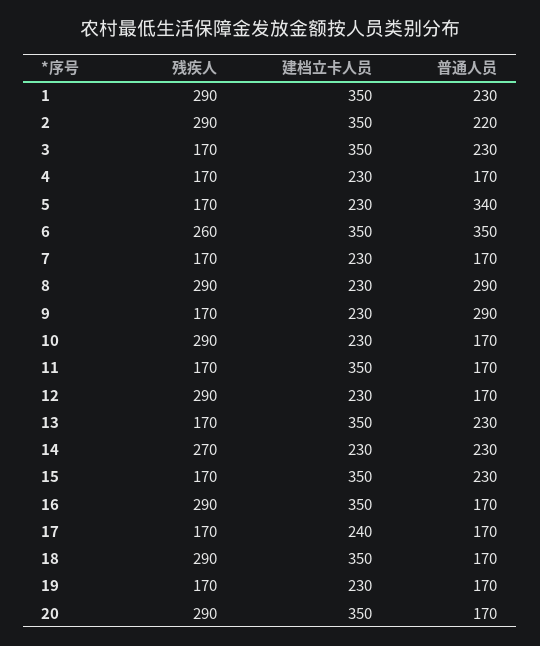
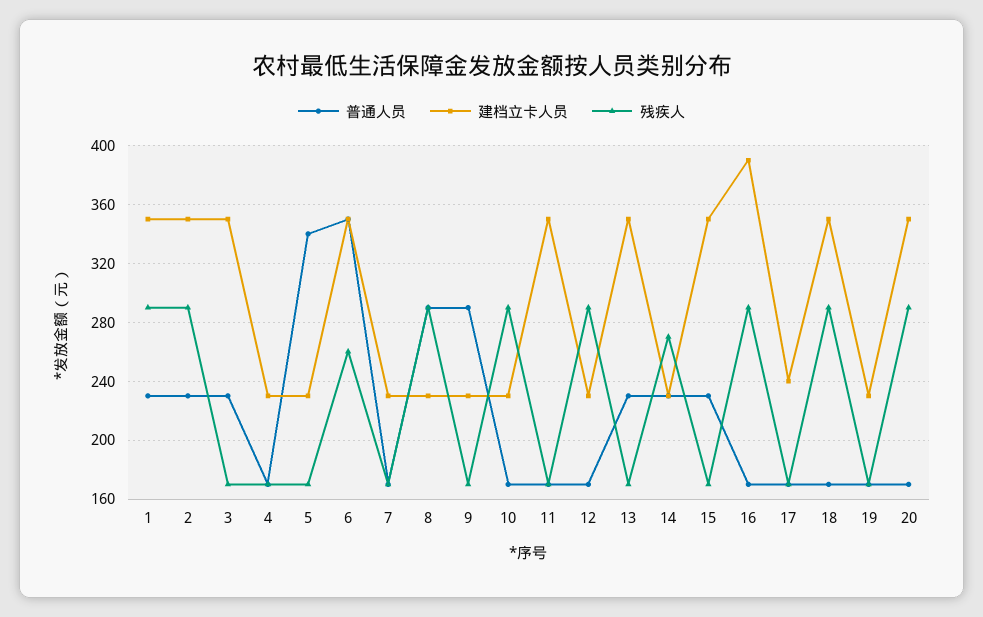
  {
    "残疾人": {
      "1": 290,
      "2": 290,
      "3": 170,
      "4": 170,
      "5": 170,
      "6": 260,
      "7": 170,
      "8": 290,
      "9": 170,
      "10": 290,
      "11": 170,
      "12": 290,
      "13": 170,
      "14": 270,
      "15": 170,
      "16": 290,
      "17": 170,
      "18": 290,
      "19": 170,
      "20": 290
    },
    "建档立卡人员": {
      "1": 350,
      "2": 350,
      "3": 350,
      "4": 230,
      "5": 230,
      "6": 350,
      "7": 230,
      "8": 230,
      "9": 230,
      "10": 230,
      "11": 350,
      "12": 230,
      "13": 350,
      "14": 230,
      "15": 350,
-     "16": 350,
+     "16": 390,
      "17": 240,
      "18": 350,
      "19": 230,
      "20": 350
    },
    "普通人员": {
      "1": 230,
-     "2": 220,
+     "2": 230,
      "3": 230,
      "4": 170,
      "5": 340,
      "6": 350,
      "7": 170,
      "8": 290,
      "9": 290,
      "10": 170,
      "11": 170,
      "12": 170,
      "13": 230,
      "14": 230,
      "15": 230,
      "16": 170,
      "17": 170,
      "18": 170,
      "19": 170,
      "20": 170
    }
  }

